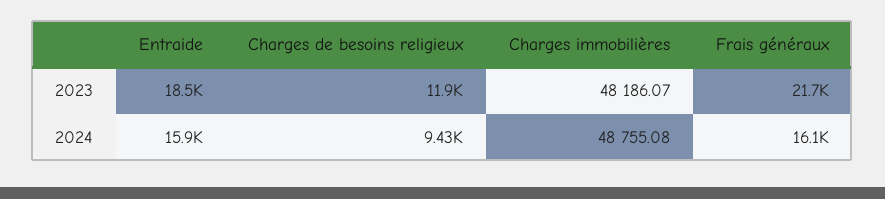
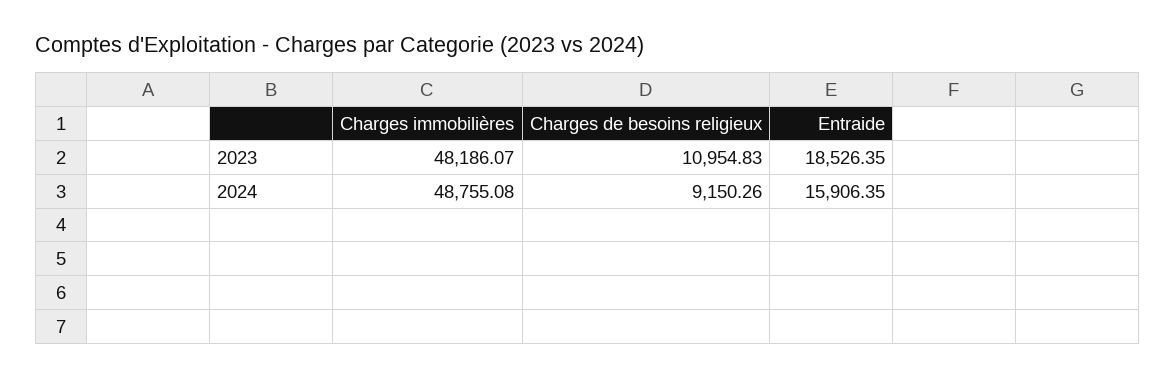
  {
    "Entraide": {
      "2023": 18526.35,
      "2024": 15906.35
    },
    "Charges de besoins religieux": {
-     "2023": 11900,
+     "2023": 10954.83,
-     "2024": 9430
+     "2024": 9150.26
    },
    "Charges immobilières": {
      "2023": 48186.07,
      "2024": 48755.08
-   },
+   }
-   "Frais généraux": {
-     "2023": 21700,
-     "2024": 16100
-   }
  }

